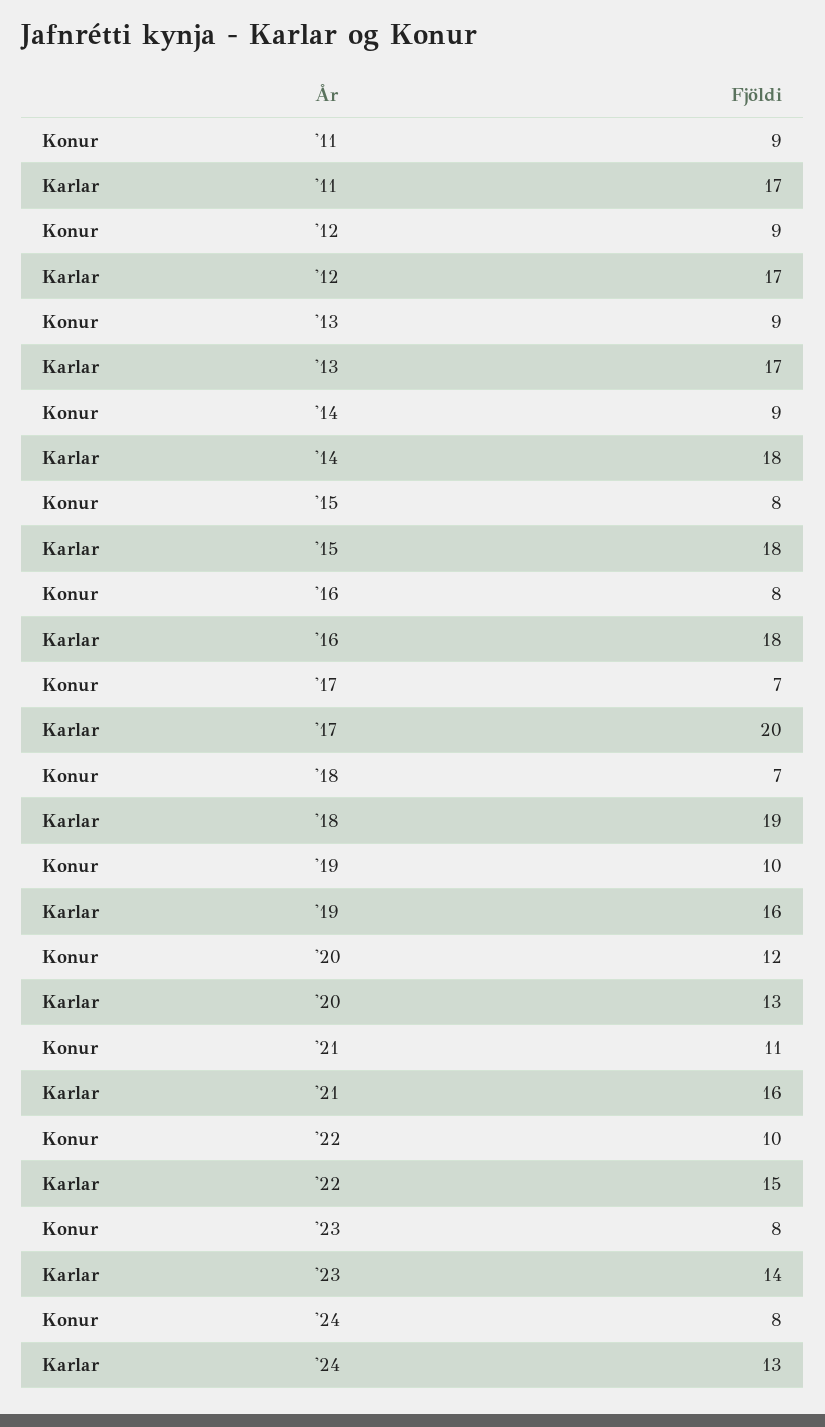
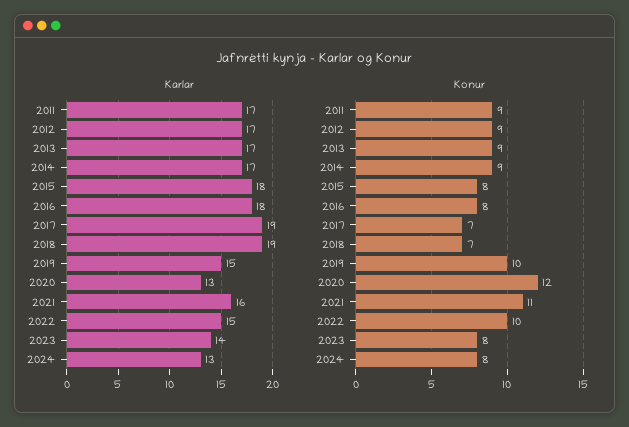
  {
    "Konur": {
      "'11": 9,
      "'12": 9,
      "'13": 9,
      "'14": 9,
      "'15": 8,
      "'16": 8,
      "'17": 7,
      "'18": 7,
      "'19": 10,
      "'20": 12,
      "'21": 11,
      "'22": 10,
      "'23": 8,
      "'24": 8
    },
    "Karlar": {
      "'11": 17,
      "'12": 17,
      "'13": 17,
-     "'14": 18,
+     "'14": 17,
      "'15": 18,
      "'16": 18,
-     "'17": 20,
+     "'17": 19,
      "'18": 19,
-     "'19": 16,
+     "'19": 15,
      "'20": 13,
      "'21": 16,
      "'22": 15,
      "'23": 14,
      "'24": 13
    }
  }

